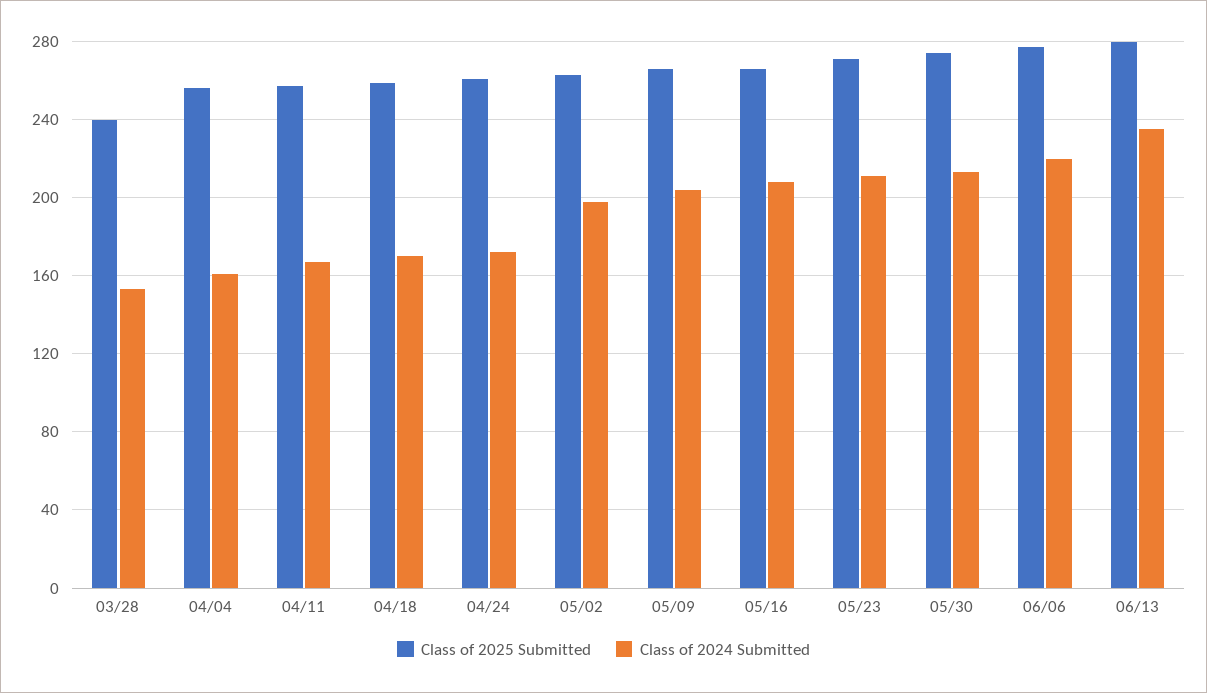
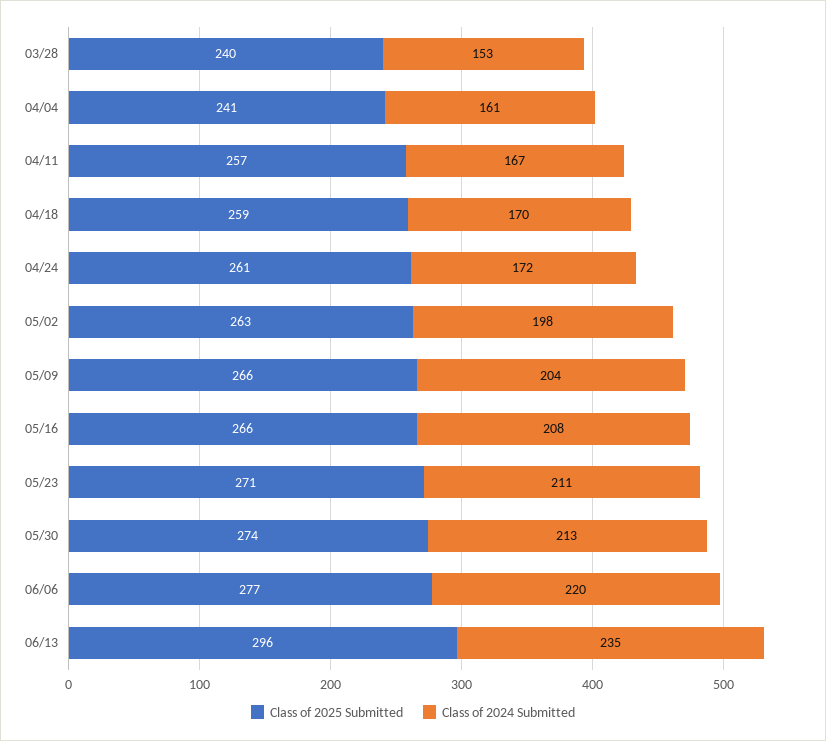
  {
    "Class of 2025 Submitted": {
      "03/28": 240,
-     "04/04": 255,
+     "04/04": 241,
      "04/11": 257,
      "04/18": 259,
      "04/24": 261,
      "05/02": 263,
      "05/09": 266,
      "05/16": 266,
      "05/23": 271,
      "05/30": 274,
      "06/06": 277,
-     "06/13": 280
+     "06/13": 296
    },
    "Class of 2024 Submitted": {
      "03/28": 153,
      "04/04": 161,
      "04/11": 167,
      "04/18": 170,
      "04/24": 172,
      "05/02": 198,
      "05/09": 204,
      "05/16": 208,
      "05/23": 211,
      "05/30": 213,
      "06/06": 220,
      "06/13": 235
    }
  }

